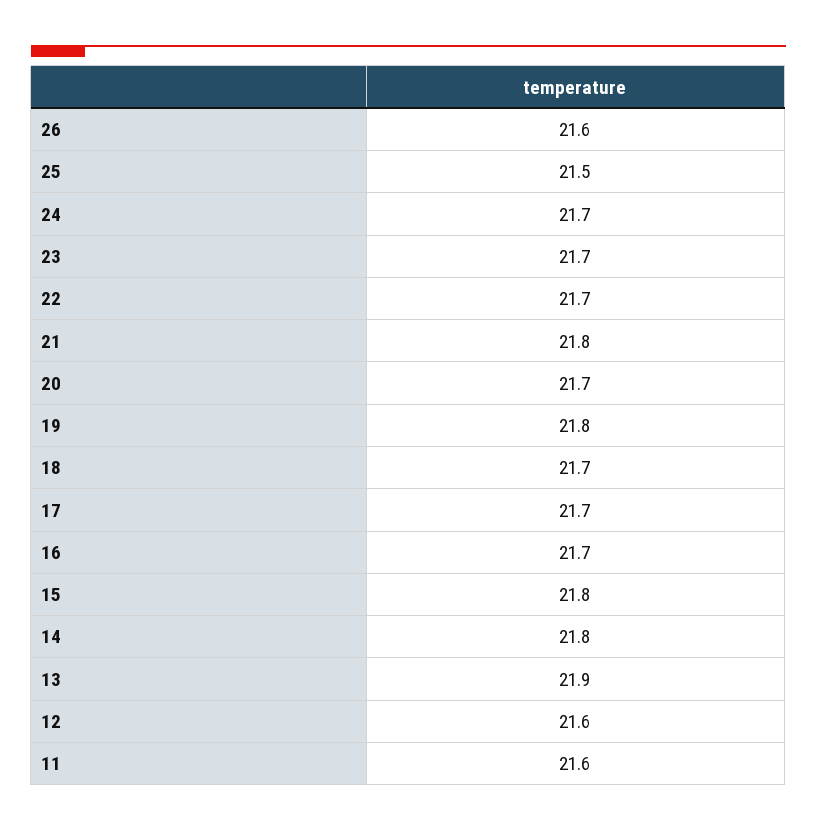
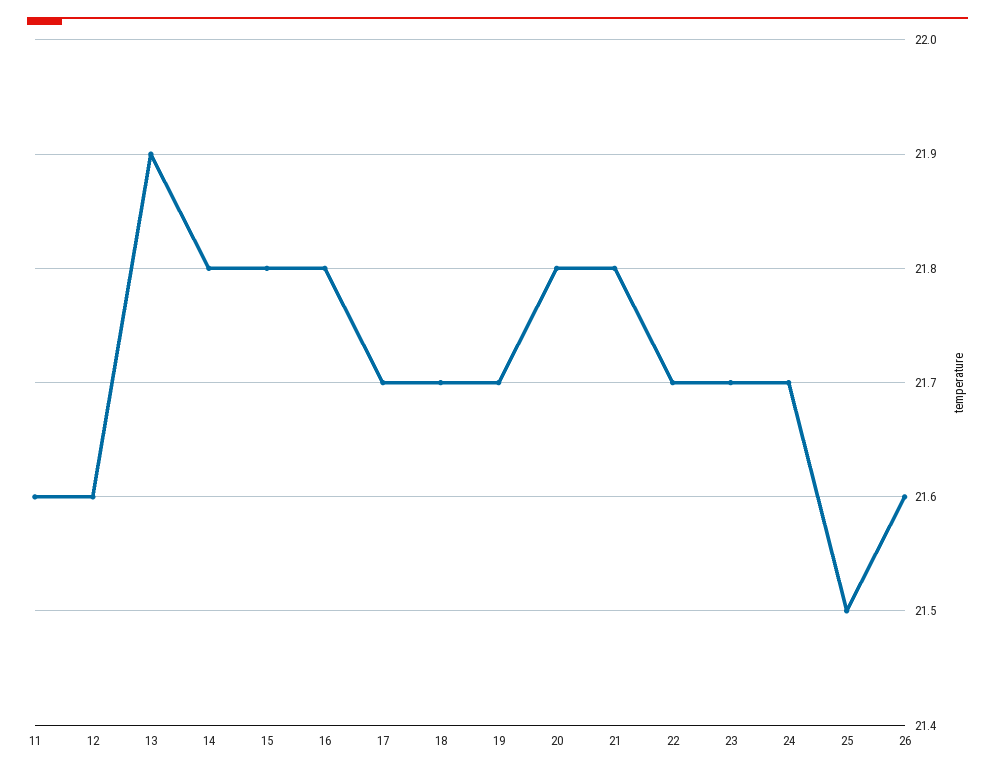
  {
    "26": 21.6,
    "25": 21.5,
    "24": 21.7,
    "23": 21.7,
    "22": 21.7,
    "21": 21.8,
-   "20": 21.7,
+   "20": 21.8,
-   "19": 21.8,
+   "19": 21.7,
    "18": 21.7,
    "17": 21.7,
-   "16": 21.7,
+   "16": 21.8,
    "15": 21.8,
    "14": 21.8,
    "13": 21.9,
    "12": 21.6,
    "11": 21.6
  }

